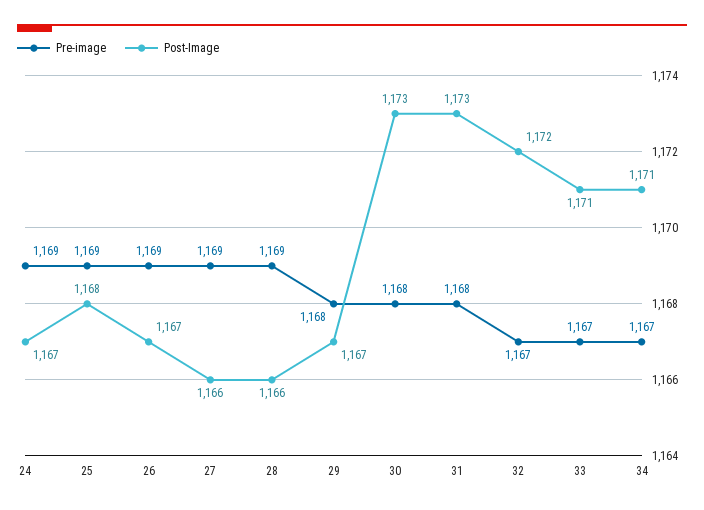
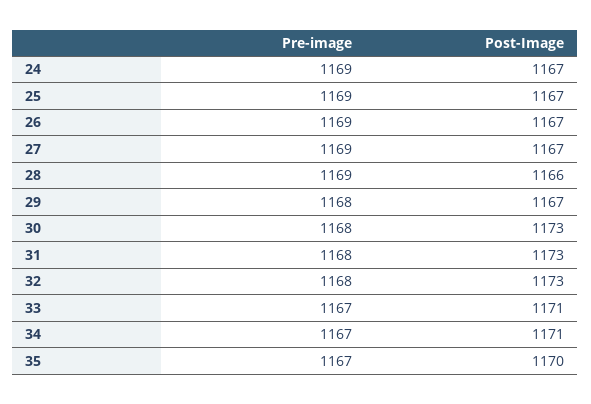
  {
    "Pre-image": {
      "24": 1169,
      "25": 1169,
      "26": 1169,
      "27": 1169,
      "28": 1169,
      "29": 1168,
      "30": 1168,
      "31": 1168,
-     "32": 1167,
+     "32": 1168,
      "33": 1167,
-     "34": 1167
+     "34": 1167,
+     "35": 1167
    },
    "Post-Image": {
      "24": 1167,
-     "25": 1168,
+     "25": 1167,
      "26": 1167,
-     "27": 1166,
+     "27": 1167,
      "28": 1166,
      "29": 1167,
      "30": 1173,
      "31": 1173,
-     "32": 1172,
+     "32": 1173,
      "33": 1171,
-     "34": 1171
+     "34": 1171,
+     "35": 1170
    }
  }

